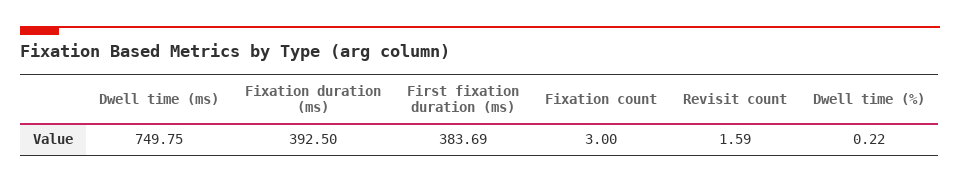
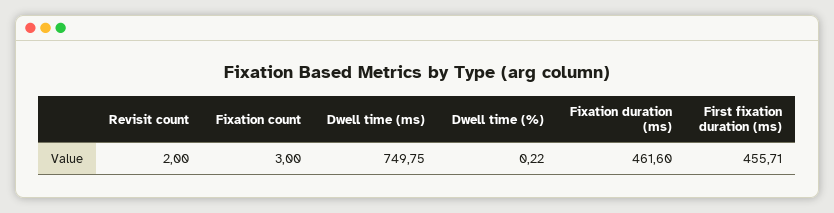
  {
    "Dwell time (ms)": 749.75,
-   "Fixation duration (ms)": 392.5,
+   "Fixation duration (ms)": 461.6,
-   "First fixation duration (ms)": 383.69,
+   "First fixation duration (ms)": 455.71,
    "Fixation count": 3,
-   "Revisit count": 1.59,
+   "Revisit count": 2,
    "Dwell time (%)": 0.22
  }

